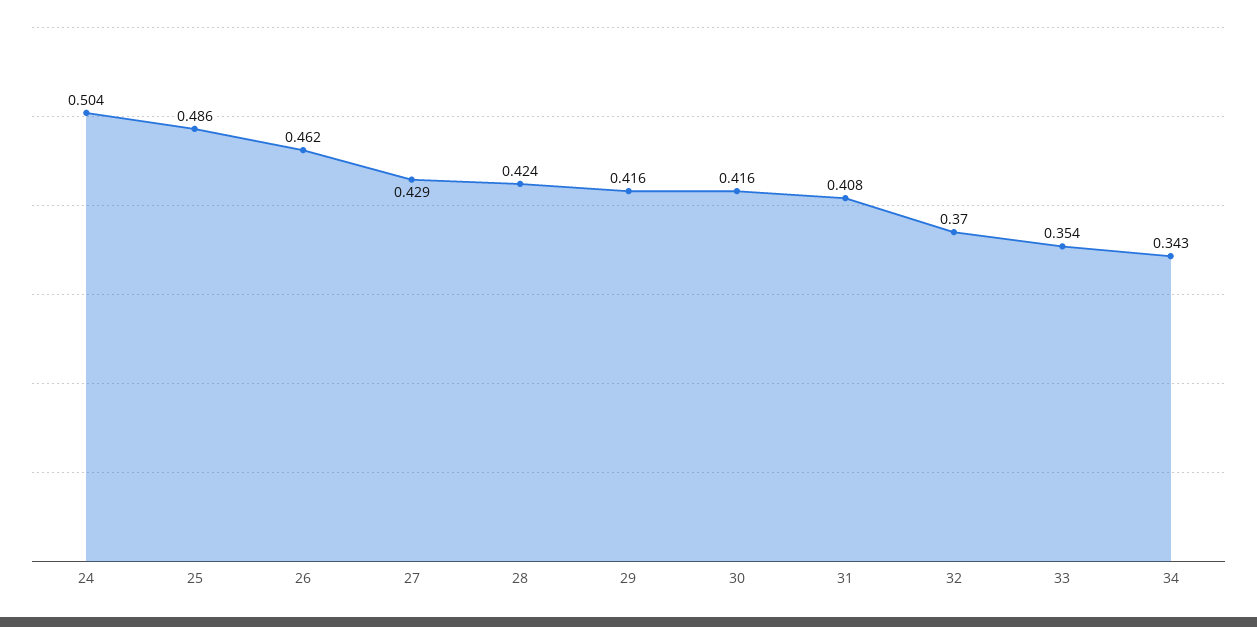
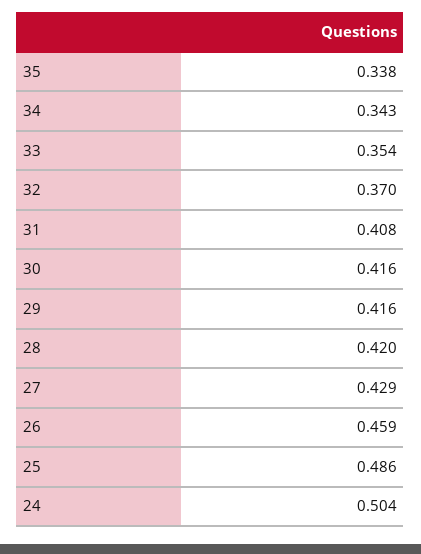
  {
    "24": 0.504,
    "25": 0.486,
-   "26": 0.462,
+   "26": 0.459,
    "27": 0.429,
-   "28": 0.424,
+   "28": 0.42,
    "29": 0.416,
    "30": 0.416,
    "31": 0.408,
    "32": 0.37,
    "33": 0.354,
-   "34": 0.343
+   "34": 0.343,
+   "35": 0.338
  }

